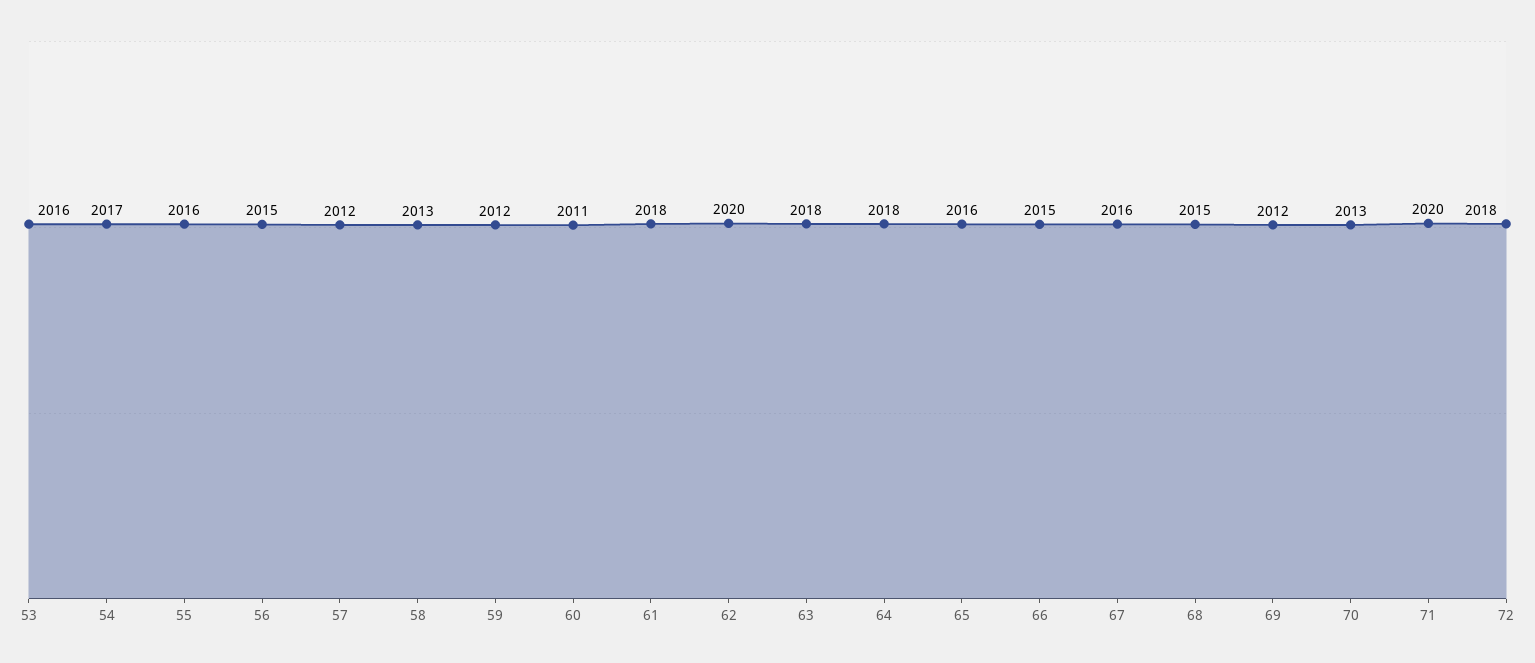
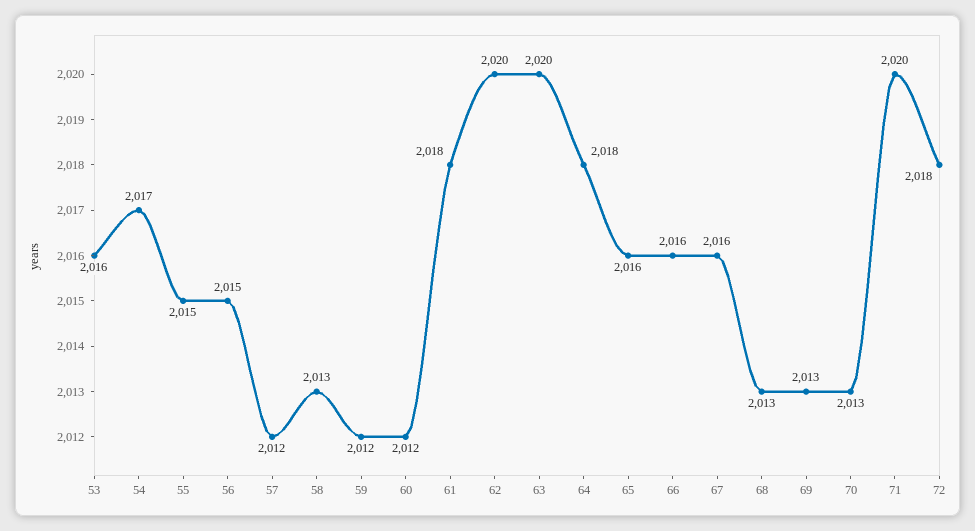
  {
    "53": 2016,
    "54": 2017,
-   "55": 2016,
+   "55": 2015,
    "56": 2015,
    "57": 2012,
    "58": 2013,
    "59": 2012,
-   "60": 2011,
+   "60": 2012,
    "61": 2018,
    "62": 2020,
-   "63": 2018,
+   "63": 2020,
    "64": 2018,
    "65": 2016,
-   "66": 2015,
+   "66": 2016,
    "67": 2016,
-   "68": 2015,
+   "68": 2013,
-   "69": 2012,
+   "69": 2013,
    "70": 2013,
    "71": 2020,
    "72": 2018
  }

